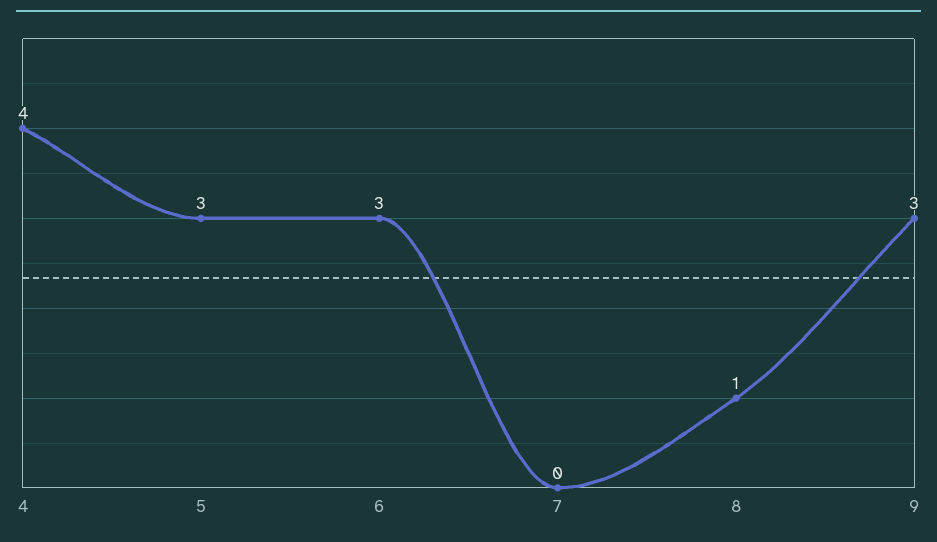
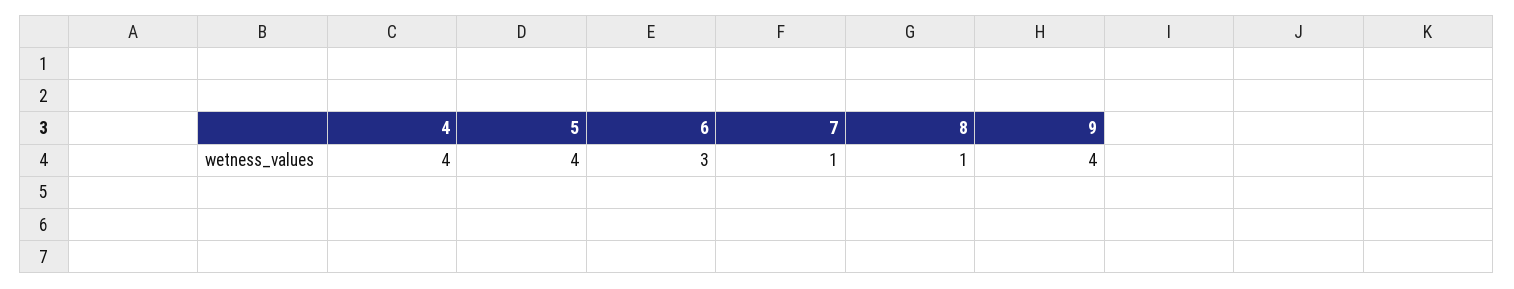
  {
    "4": 4,
-   "5": 3,
+   "5": 4,
    "6": 3,
-   "7": 0,
+   "7": 1,
    "8": 1,
-   "9": 3
+   "9": 4
  }

